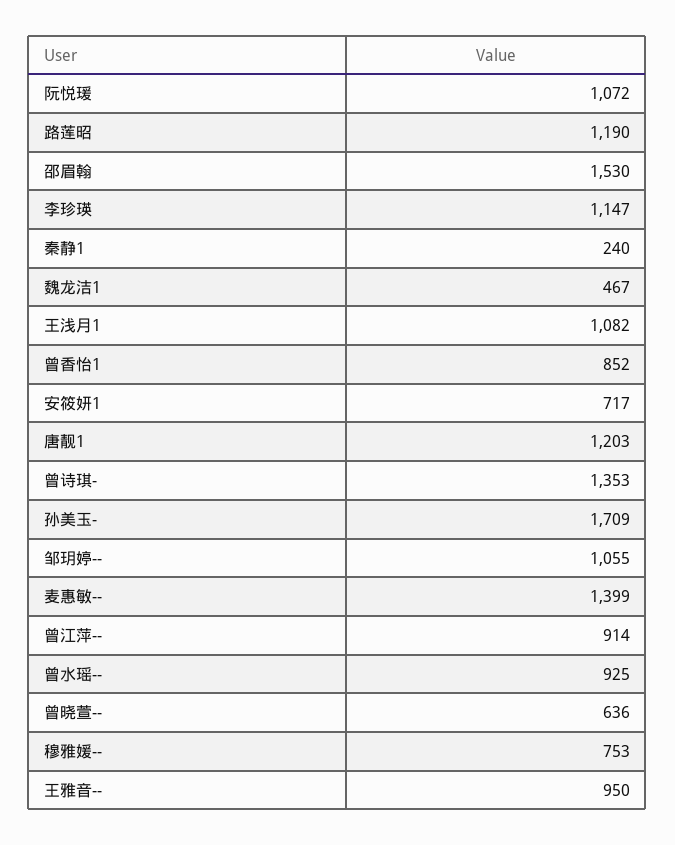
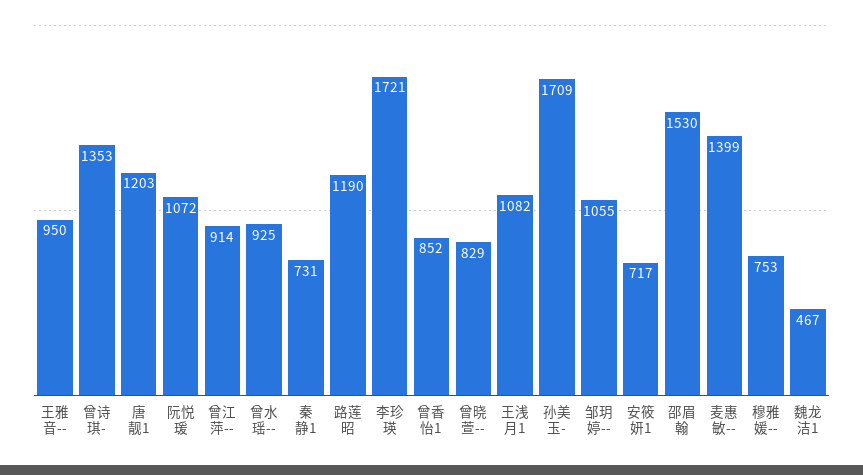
  {
    "阮悦瑗": 1072,
    "路莲昭": 1190,
    "邵眉翰": 1530,
-   "李珍瑛": 1147,
+   "李珍瑛": 1721,
-   "秦静1": 240,
+   "秦静1": 731,
    "魏龙洁1": 467,
    "王浅月1": 1082,
    "曾香怡1": 852,
    "安筱妍1": 717,
    "唐靓1": 1203,
    "曾诗琪-": 1353,
    "孙美玉-": 1709,
    "邹玥婷--": 1055,
    "麦惠敏--": 1399,
    "曾江萍--": 914,
    "曾水瑶--": 925,
-   "曾晓萱--": 636,
+   "曾晓萱--": 829,
    "穆雅媛--": 753,
    "王雅音--": 950
  }

